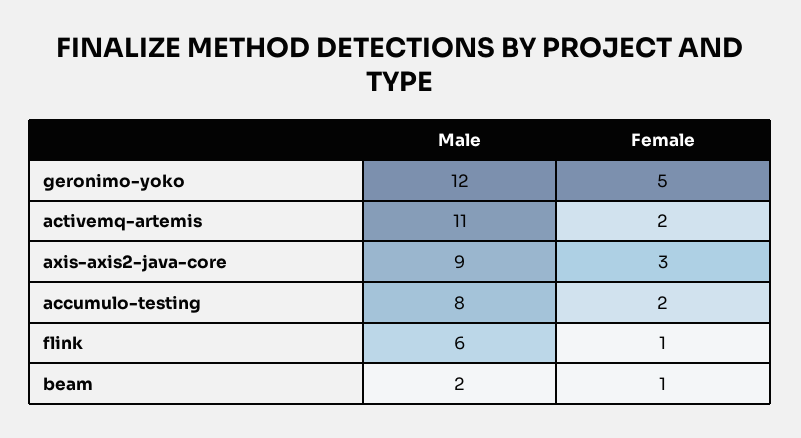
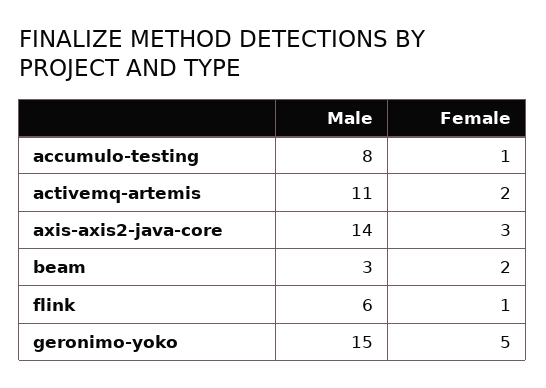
  {
    "Male": {
-     "geronimo-yoko": 12,
+     "geronimo-yoko": 15,
      "activemq-artemis": 11,
-     "axis-axis2-java-core": 9,
+     "axis-axis2-java-core": 14,
      "accumulo-testing": 8,
      "flink": 6,
-     "beam": 2
+     "beam": 3
    },
    "Female": {
      "geronimo-yoko": 5,
      "activemq-artemis": 2,
      "axis-axis2-java-core": 3,
-     "accumulo-testing": 2,
+     "accumulo-testing": 1,
      "flink": 1,
-     "beam": 1
+     "beam": 2
    }
  }

